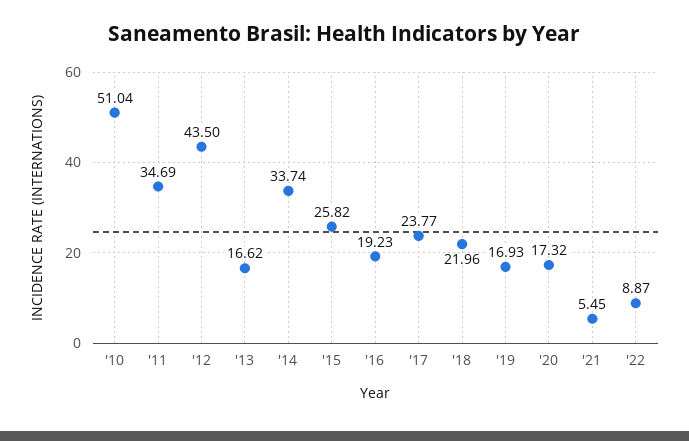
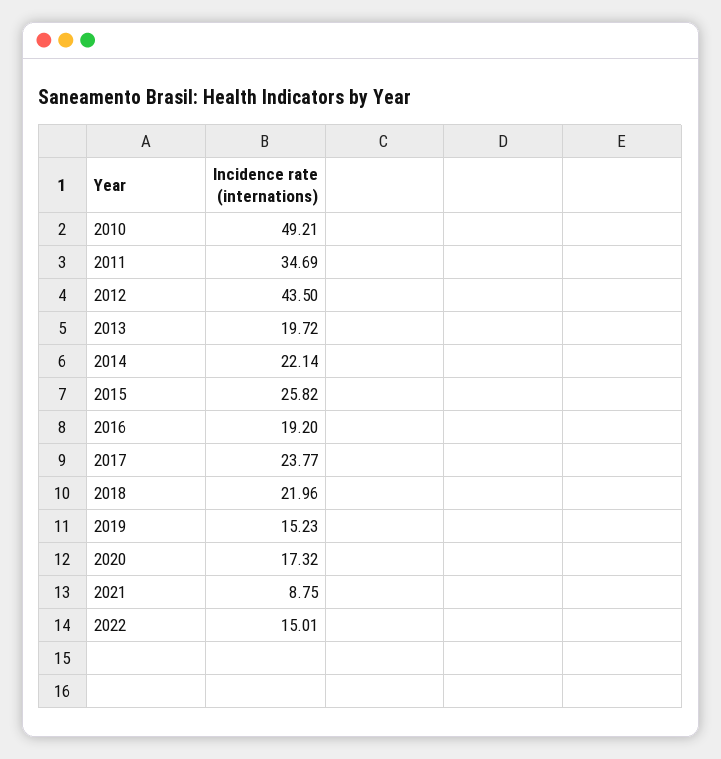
  {
-   "'10": 51.04,
+   "'10": 49.21,
    "'11": 34.69,
    "'12": 43.5,
-   "'13": 16.62,
+   "'13": 19.72,
-   "'14": 33.74,
+   "'14": 22.14,
    "'15": 25.82,
-   "'16": 19.23,
+   "'16": 19.2,
    "'17": 23.77,
    "'18": 21.96,
-   "'19": 16.93,
+   "'19": 15.23,
    "'20": 17.32,
-   "'21": 5.45,
+   "'21": 8.75,
-   "'22": 8.87
+   "'22": 15.01
  }

